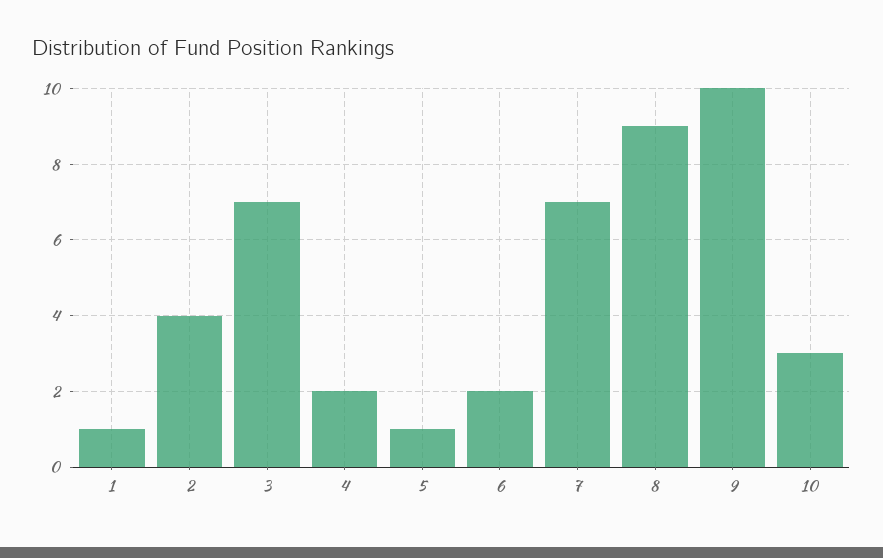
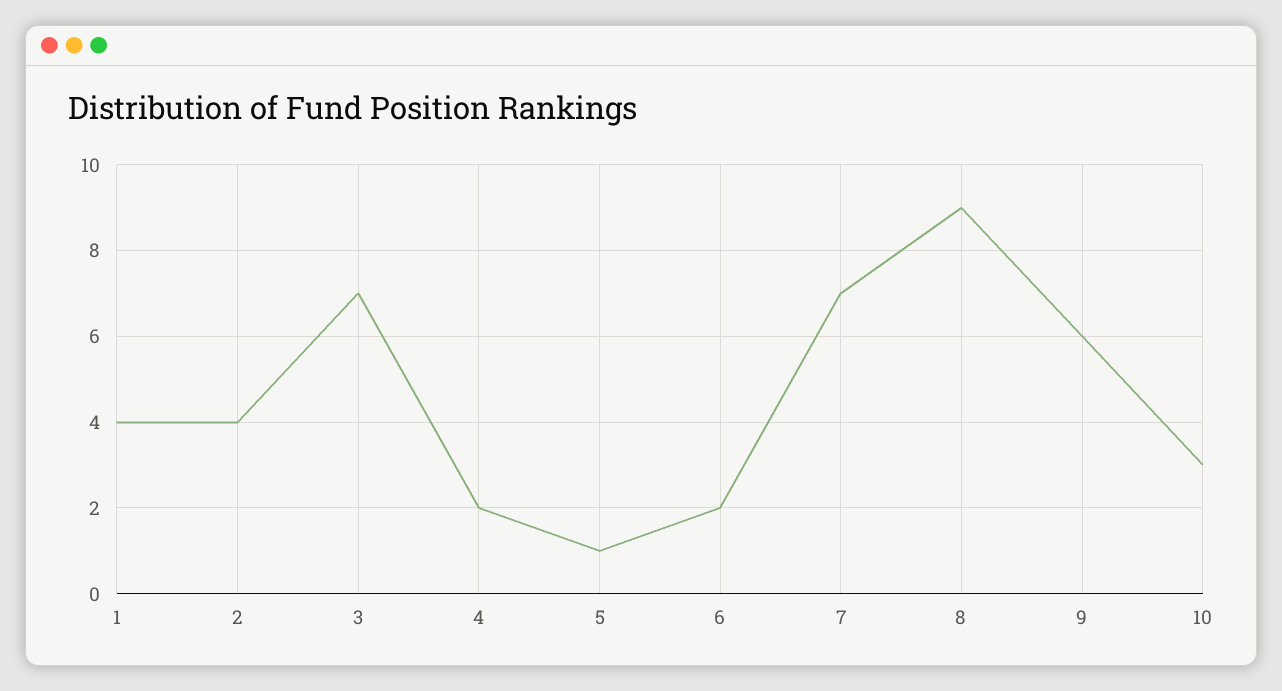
  {
-   "1": 1,
+   "1": 4,
    "2": 4,
    "3": 7,
    "4": 2,
    "5": 1,
    "6": 2,
    "7": 7,
    "8": 9,
-   "9": 10,
+   "9": 6,
    "10": 3
  }

